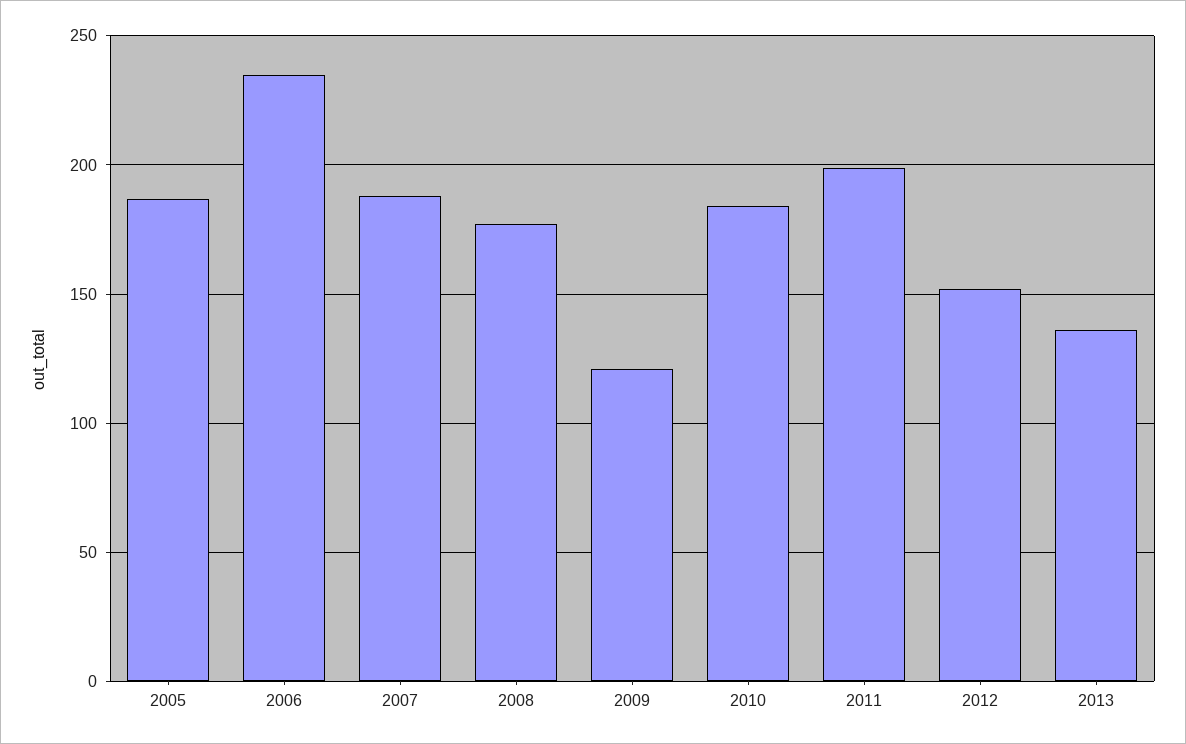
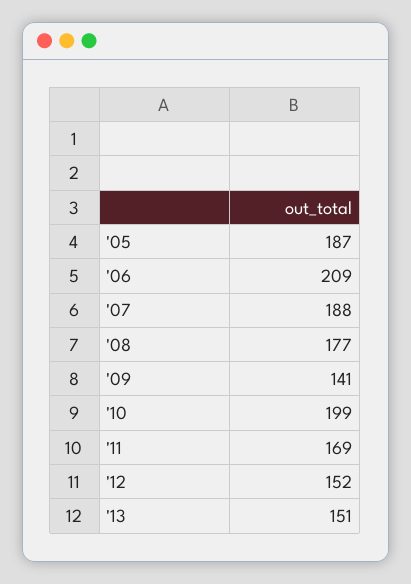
  {
    "2005": 187,
-   "2006": 235,
+   "2006": 209,
    "2007": 188,
    "2008": 177,
-   "2009": 120,
+   "2009": 141,
-   "2010": 185,
+   "2010": 199,
-   "2011": 200,
+   "2011": 169,
    "2012": 152,
-   "2013": 135
+   "2013": 151
  }

